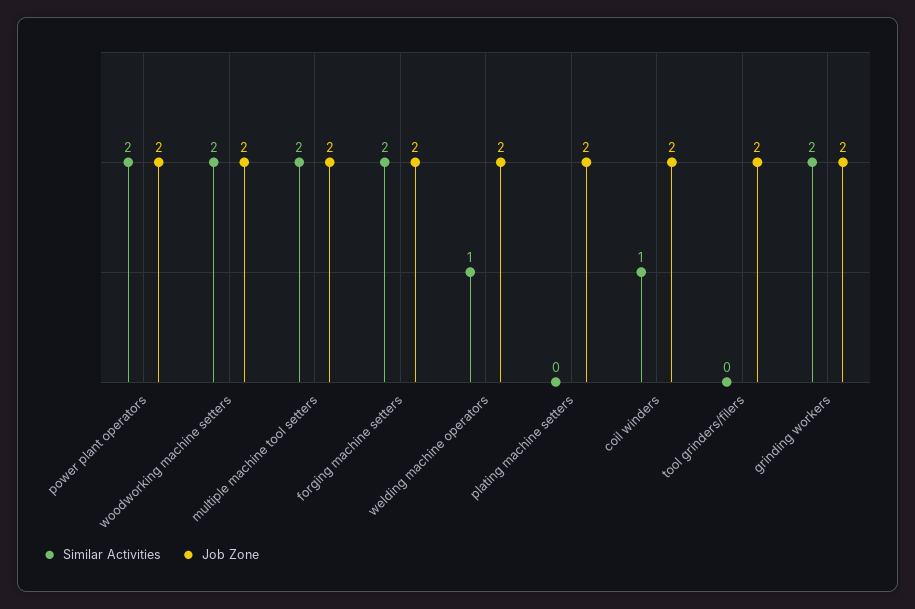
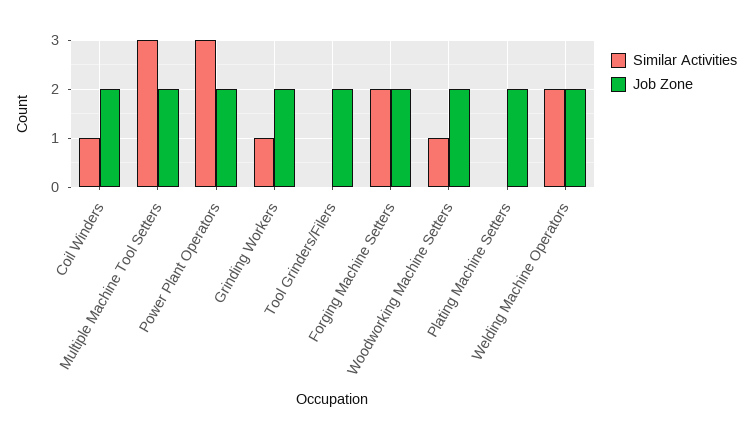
  {
    "Similar Activities": {
-     "power plant operators": 2,
+     "power plant operators": 3,
-     "woodworking machine setters": 2,
+     "woodworking machine setters": 1,
-     "multiple machine tool setters": 2,
+     "multiple machine tool setters": 3,
      "forging machine setters": 2,
-     "welding machine operators": 1,
+     "welding machine operators": 2,
      "plating machine setters": 0,
      "coil winders": 1,
      "tool grinders/filers": 0,
-     "grinding workers": 2
+     "grinding workers": 1
    },
    "Job Zone": {
      "power plant operators": 2,
      "woodworking machine setters": 2,
      "multiple machine tool setters": 2,
      "forging machine setters": 2,
      "welding machine operators": 2,
      "plating machine setters": 2,
      "coil winders": 2,
      "tool grinders/filers": 2,
      "grinding workers": 2
    }
  }

